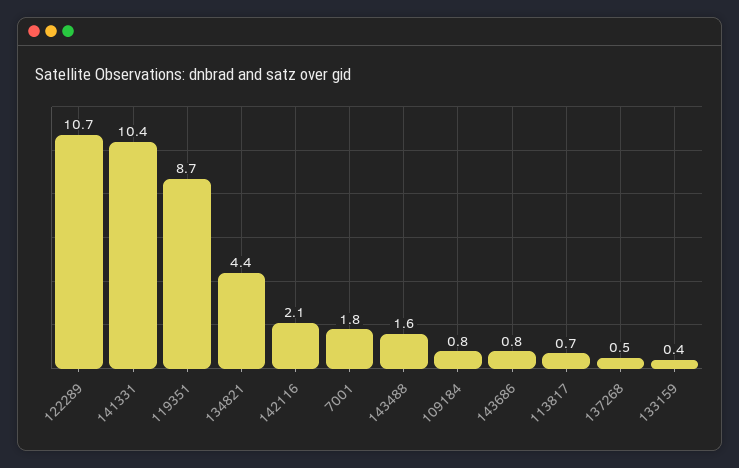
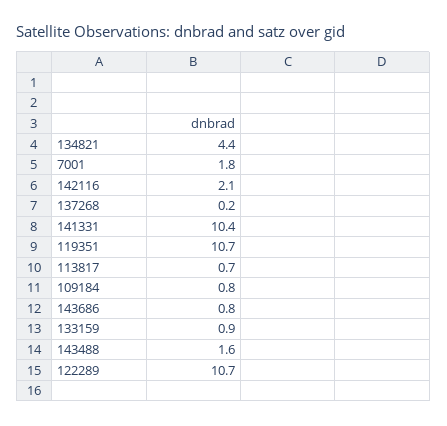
  {
    "122289": 10.7,
    "141331": 10.4,
-   "119351": 8.7,
+   "119351": 10.7,
    "134821": 4.4,
    "142116": 2.1,
    "7001": 1.8,
    "143488": 1.6,
    "109184": 0.8,
    "143686": 0.8,
    "113817": 0.7,
-   "137268": 0.5,
+   "137268": 0.2,
-   "133159": 0.4
+   "133159": 0.9
  }

